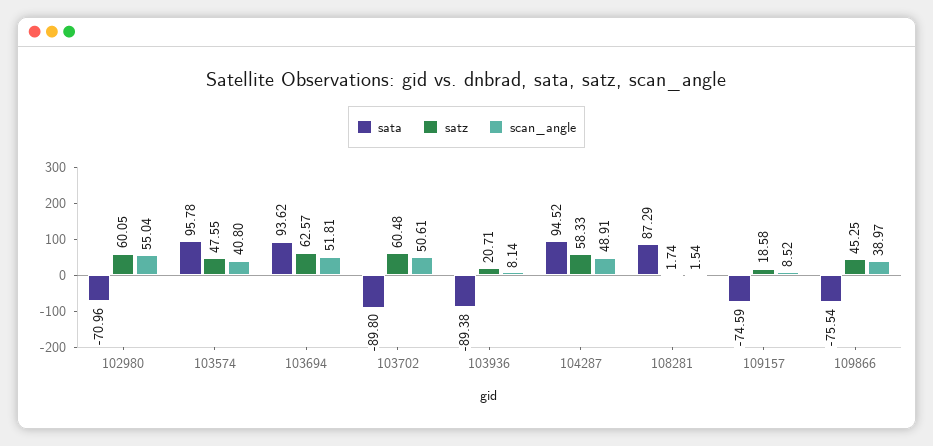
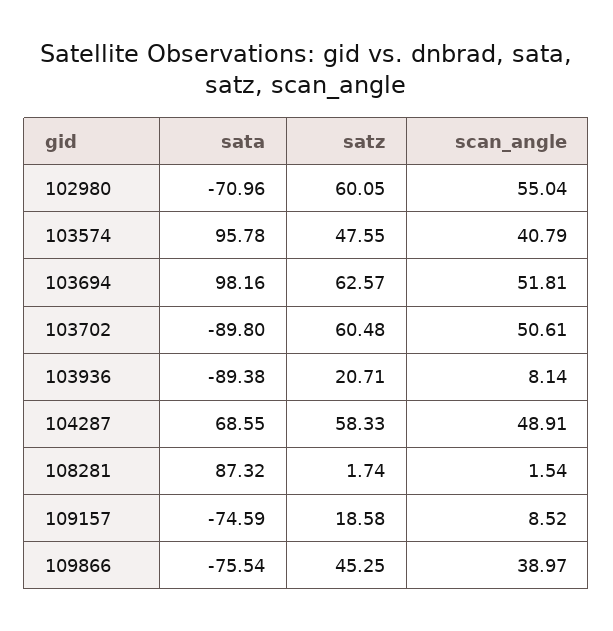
  {
    "sata": {
      "102980": -70.96,
      "103574": 95.78,
-     "103694": 93.62,
+     "103694": 98.16,
      "103702": -89.8,
      "103936": -89.38,
-     "104287": 94.52,
+     "104287": 68.55,
-     "108281": 87.29,
+     "108281": 87.32,
      "109157": -74.59,
      "109866": -75.54
    },
    "satz": {
      "102980": 60.05,
      "103574": 47.55,
      "103694": 62.57,
      "103702": 60.48,
      "103936": 20.71,
      "104287": 58.33,
      "108281": 1.74,
      "109157": 18.58,
      "109866": 45.25
    },
    "scan_angle": {
      "102980": 55.04,
-     "103574": 40.8,
+     "103574": 40.79,
      "103694": 51.81,
      "103702": 50.61,
      "103936": 8.14,
      "104287": 48.91,
      "108281": 1.54,
      "109157": 8.52,
      "109866": 38.97
    }
  }

